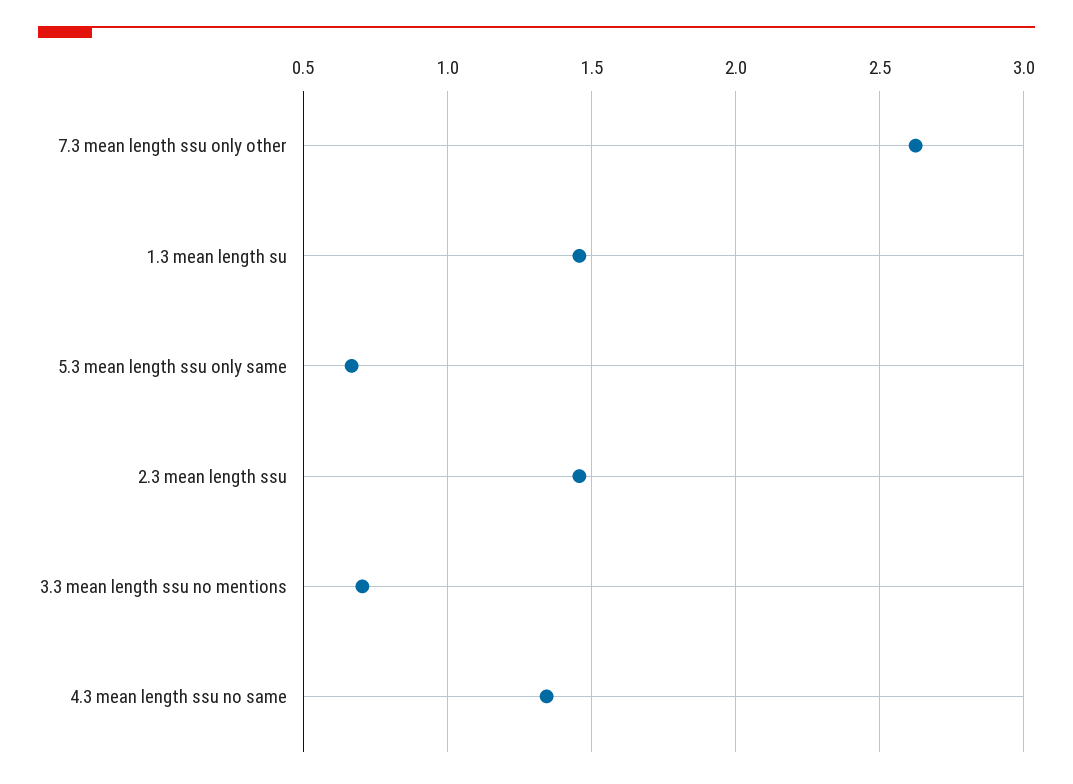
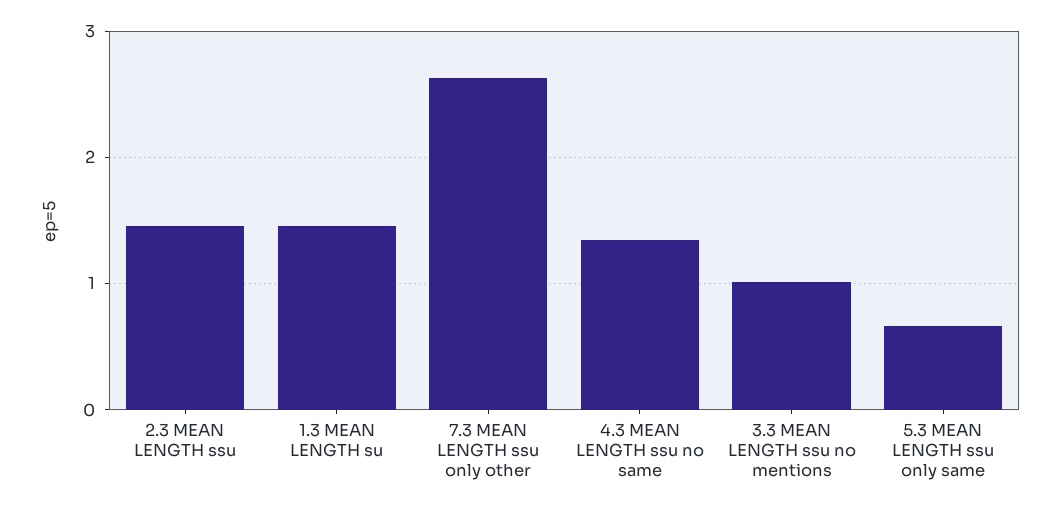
  {
    "7.3 mean length ssu only other": 2.65,
    "1.3 mean length su": 1.45,
    "5.3 mean length ssu only same": 0.65,
    "2.3 mean length ssu": 1.45,
-   "3.3 mean length ssu no mentions": 0.7,
+   "3.3 mean length ssu no mentions": 1,
    "4.3 mean length ssu no same": 1.35
  }

